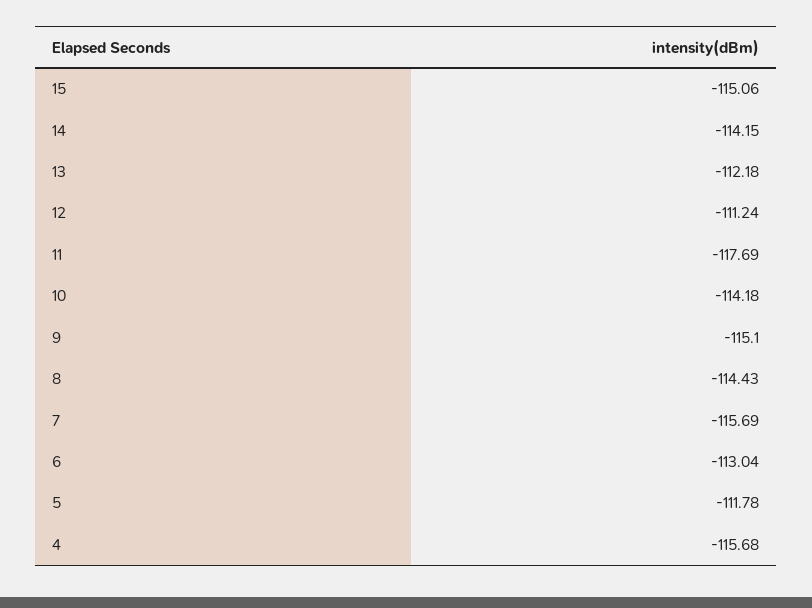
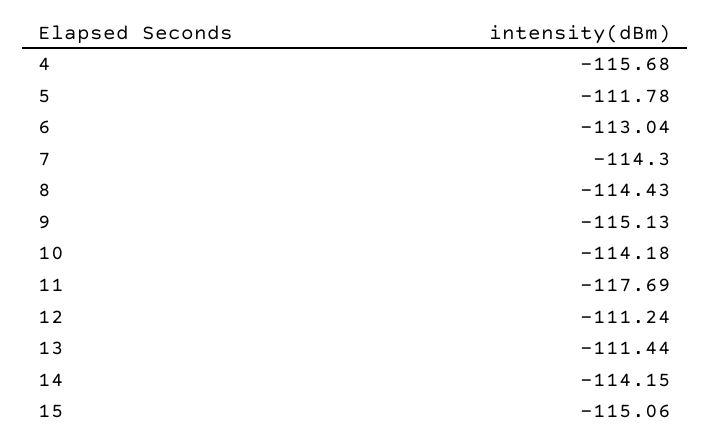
  {
    "15": -115.06,
    "14": -114.15,
-   "13": -112.18,
+   "13": -111.44,
    "12": -111.24,
    "11": -117.69,
    "10": -114.18,
-   "9": -115.1,
+   "9": -115.13,
    "8": -114.43,
-   "7": -115.69,
+   "7": -114.3,
    "6": -113.04,
    "5": -111.78,
    "4": -115.68
  }

